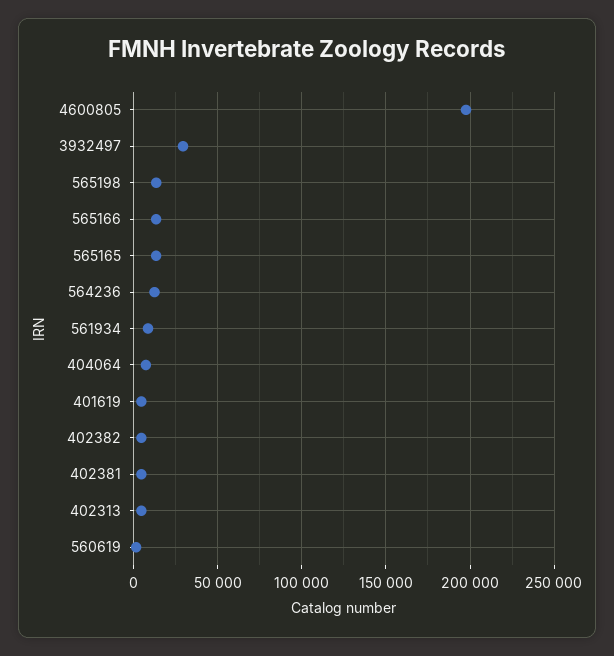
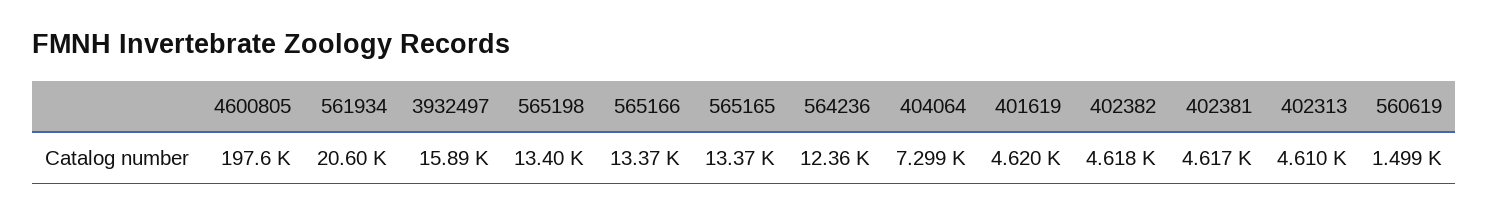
  {
    "4600805": 197600,
-   "3932497": 30000,
+   "3932497": 15890,
    "565198": 13400,
    "565166": 13370,
    "565165": 13370,
    "564236": 12360,
-   "561934": 10000,
+   "561934": 20600,
    "404064": 7299,
    "401619": 4620,
    "402382": 4618,
    "402381": 4617,
    "402313": 4610,
    "560619": 1499
  }

